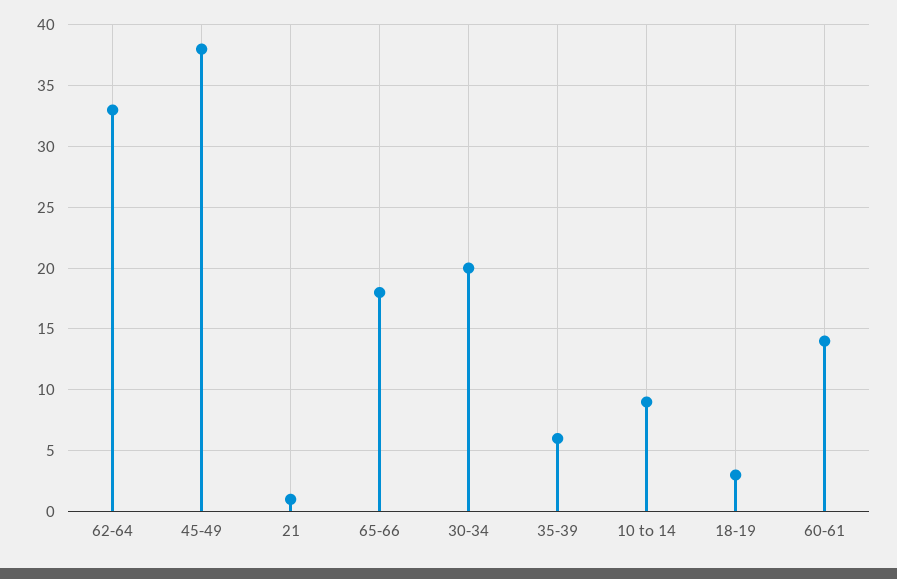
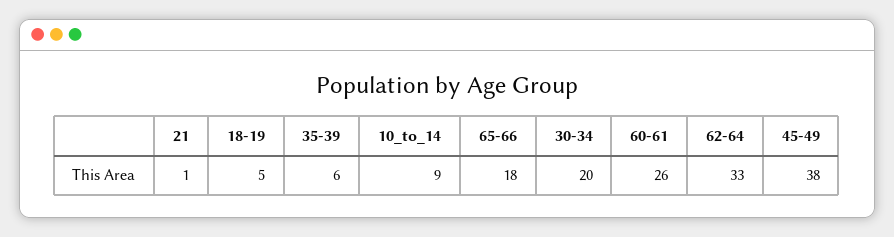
  {
    "62-64": 33,
    "45-49": 38,
    "21": 1,
    "65-66": 18,
    "30-34": 20,
    "35-39": 6,
    "10 to 14": 9,
-   "18-19": 3,
+   "18-19": 5,
-   "60-61": 14
+   "60-61": 26
  }

